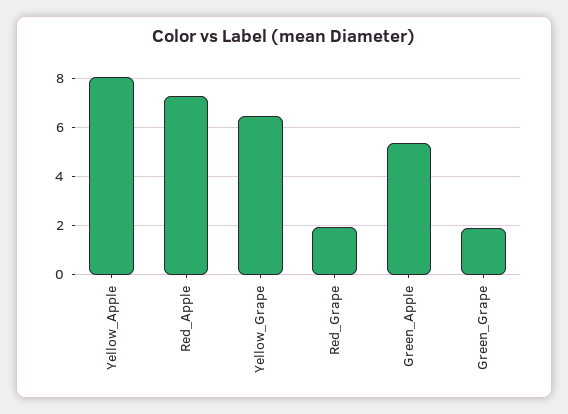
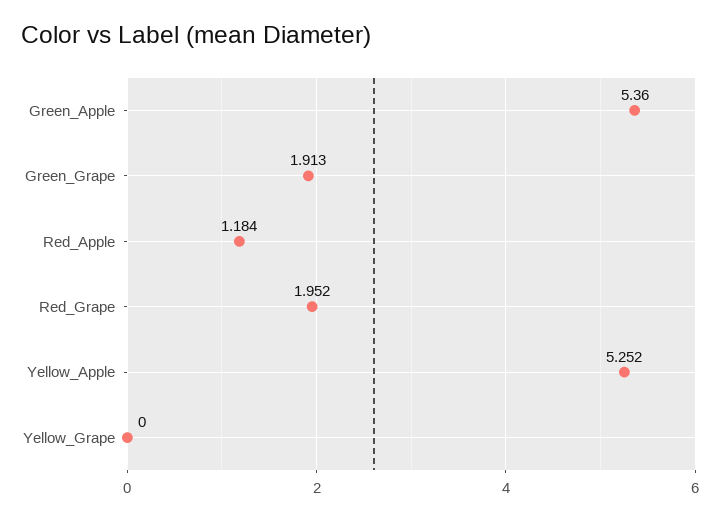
  {
-   "Yellow_Apple": 8,
+   "Yellow_Apple": 5.252,
-   "Red_Apple": 7.25,
+   "Red_Apple": 1.184,
-   "Yellow_Grape": 6.5,
+   "Yellow_Grape": 0,
    "Red_Grape": 1.952,
    "Green_Apple": 5.36,
    "Green_Grape": 1.913
  }

